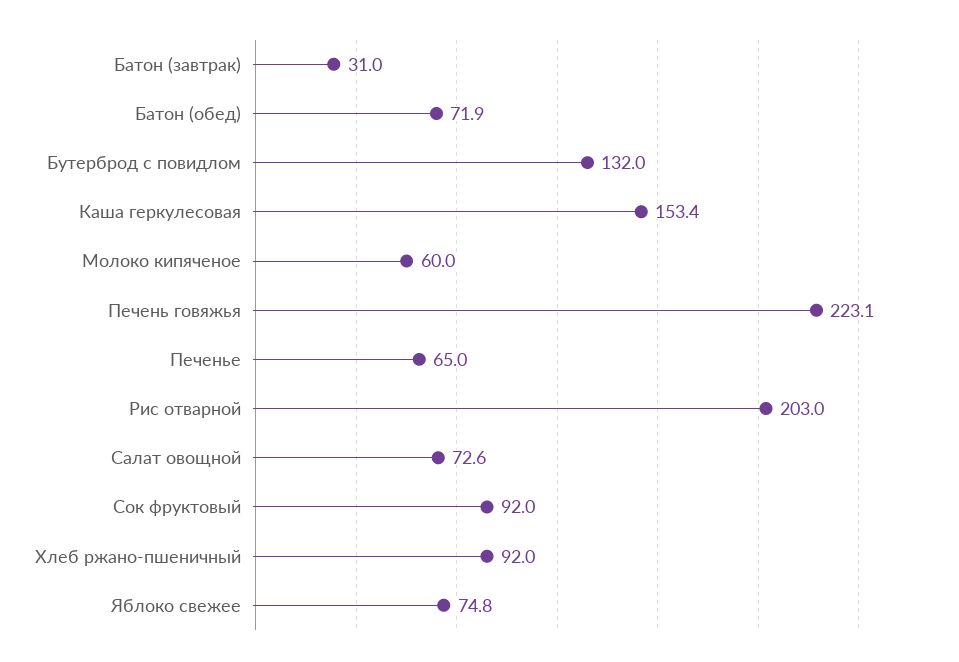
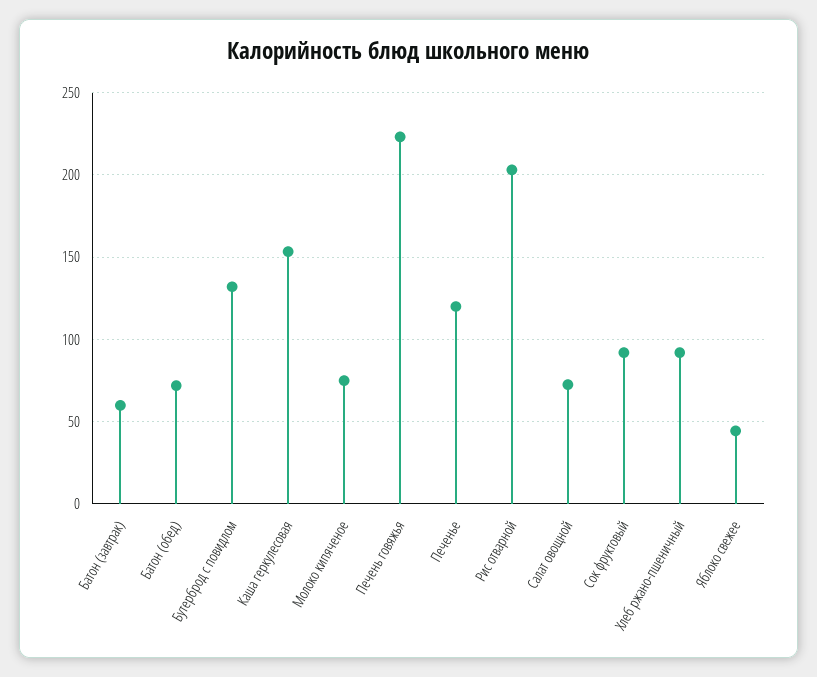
  {
-   "Батон (завтрак)": 31,
+   "Батон (завтрак)": 60,
    "Батон (обед)": 71.9,
    "Бутерброд с повидлом": 132,
    "Каша геркулесовая": 153.4,
-   "Молоко кипяченое": 60,
+   "Молоко кипяченое": 75,
    "Печень говяжья": 223.1,
-   "Печенье": 65,
+   "Печенье": 120,
    "Рис отварной": 203,
    "Салат овощной": 72.6,
    "Сок фруктовый": 92,
    "Хлеб ржано-пшеничный": 92,
-   "Яблоко свежее": 74.8
+   "Яблоко свежее": 45
  }

